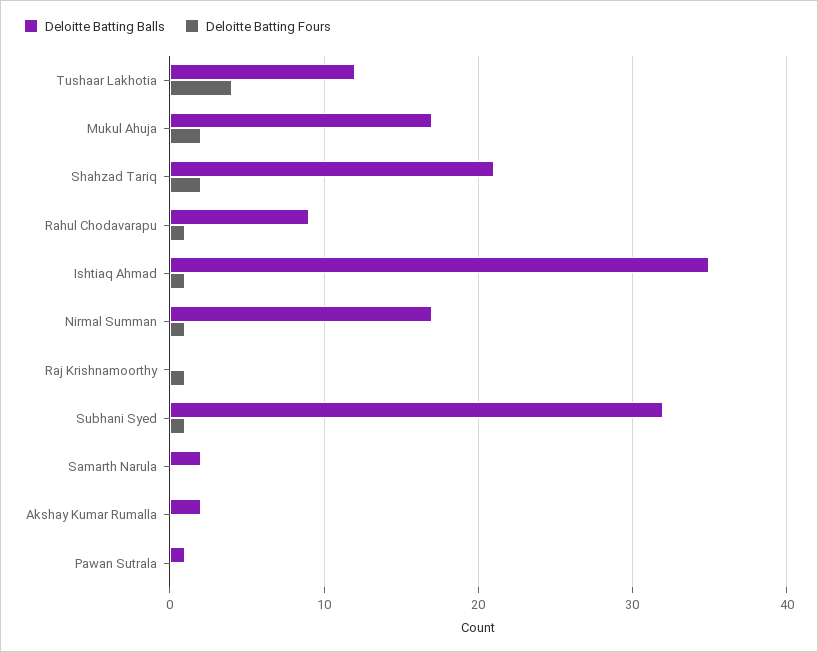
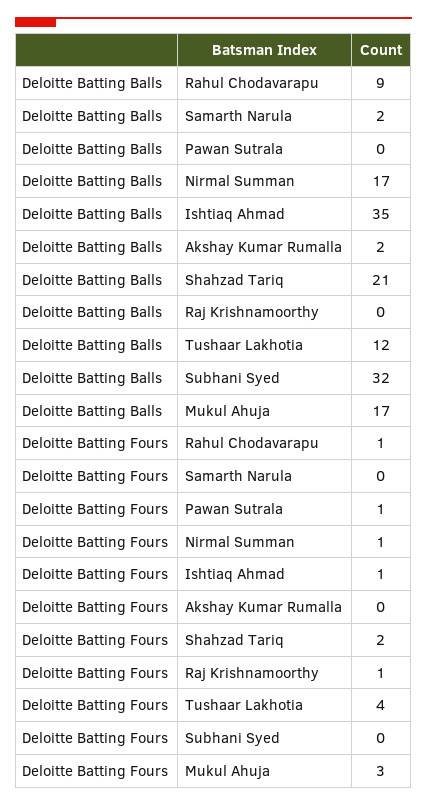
  {
    "Deloitte Batting Balls": {
      "Tushaar Lakhotia": 12,
      "Mukul Ahuja": 17,
      "Shahzad Tariq": 21,
      "Rahul Chodavarapu": 9,
      "Ishtiaq Ahmad": 35,
      "Nirmal Summan": 17,
      "Raj Krishnamoorthy": 0,
      "Subhani Syed": 32,
      "Samarth Narula": 2,
      "Akshay Kumar Rumalla": 2,
-     "Pawan Sutrala": 1
+     "Pawan Sutrala": 0
    },
    "Deloitte Batting Fours": {
      "Tushaar Lakhotia": 4,
-     "Mukul Ahuja": 2,
+     "Mukul Ahuja": 3,
      "Shahzad Tariq": 2,
      "Rahul Chodavarapu": 1,
      "Ishtiaq Ahmad": 1,
      "Nirmal Summan": 1,
      "Raj Krishnamoorthy": 1,
-     "Subhani Syed": 1,
+     "Subhani Syed": 0,
      "Samarth Narula": 0,
      "Akshay Kumar Rumalla": 0,
-     "Pawan Sutrala": 0
+     "Pawan Sutrala": 1
    }
  }

